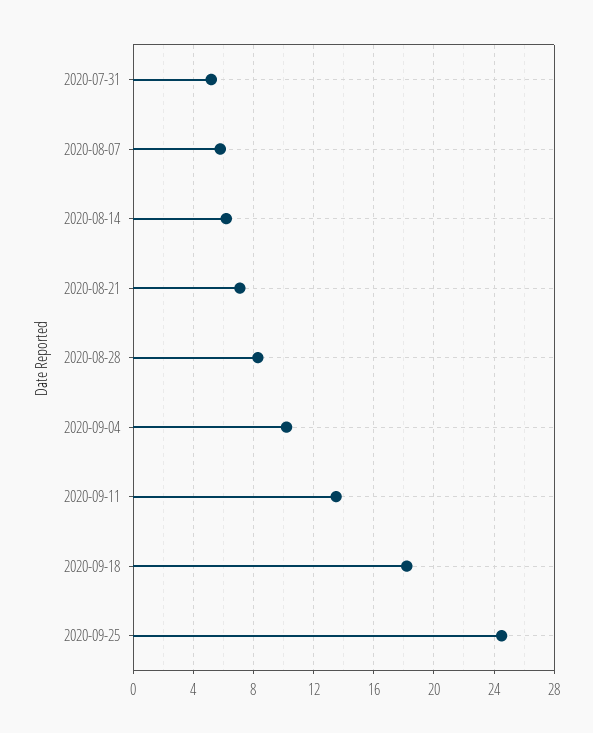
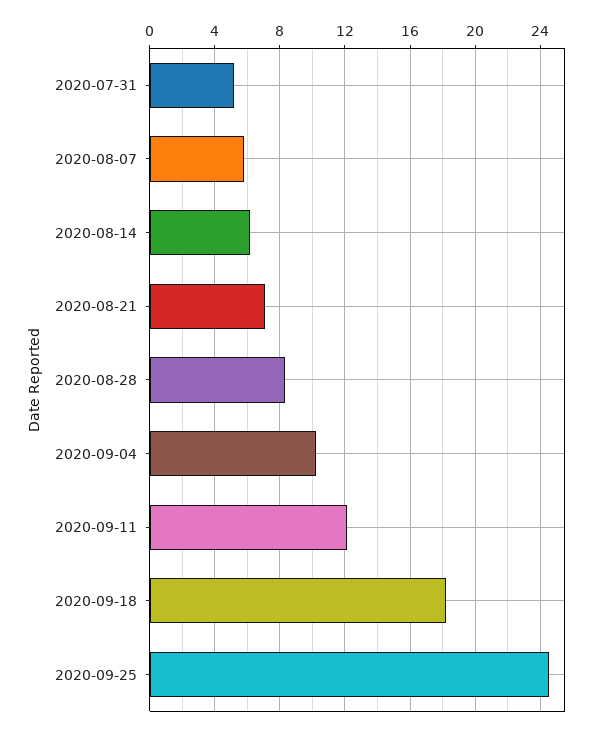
  {
    "2020-07-31": 5,
    "2020-08-07": 6,
    "2020-08-14": 6,
    "2020-08-21": 7,
    "2020-08-28": 8.5,
    "2020-09-04": 10,
-   "2020-09-11": 13.5,
+   "2020-09-11": 12,
    "2020-09-18": 18,
    "2020-09-25": 24.5
  }

